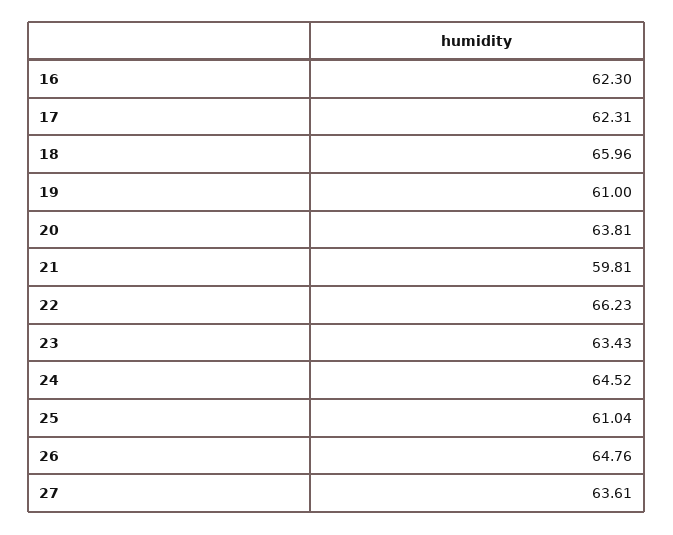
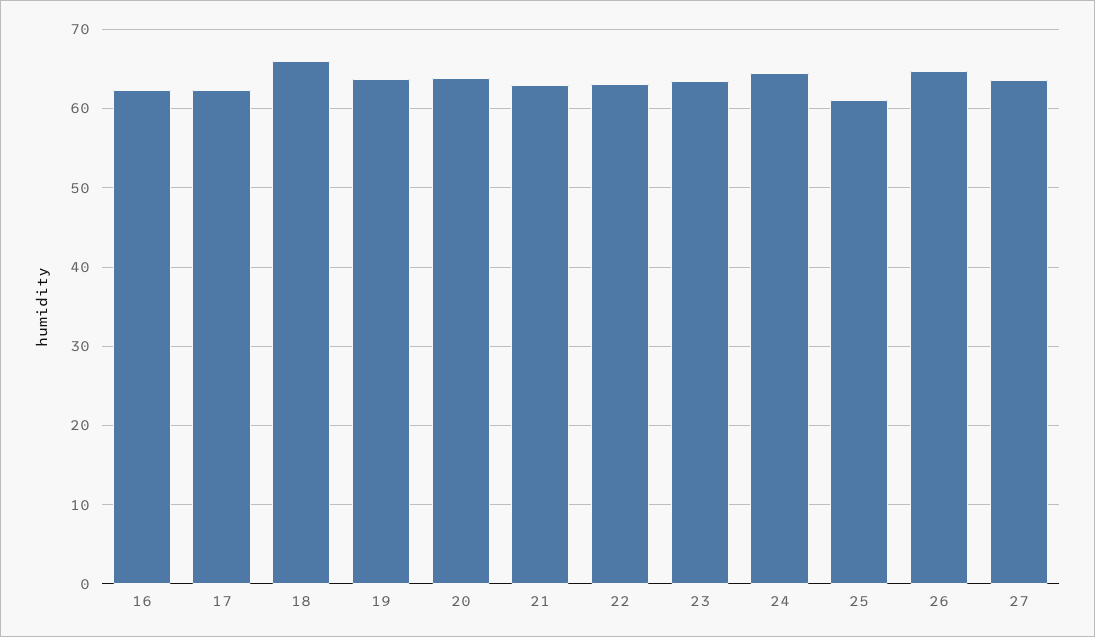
  {
    "16": 62.3,
    "17": 62.31,
    "18": 65.96,
-   "19": 61,
+   "19": 64,
    "20": 63.81,
-   "21": 59.81,
+   "21": 63,
-   "22": 66.23,
+   "22": 63,
    "23": 63.43,
    "24": 64.52,
    "25": 61.04,
    "26": 64.76,
    "27": 63.61
  }

